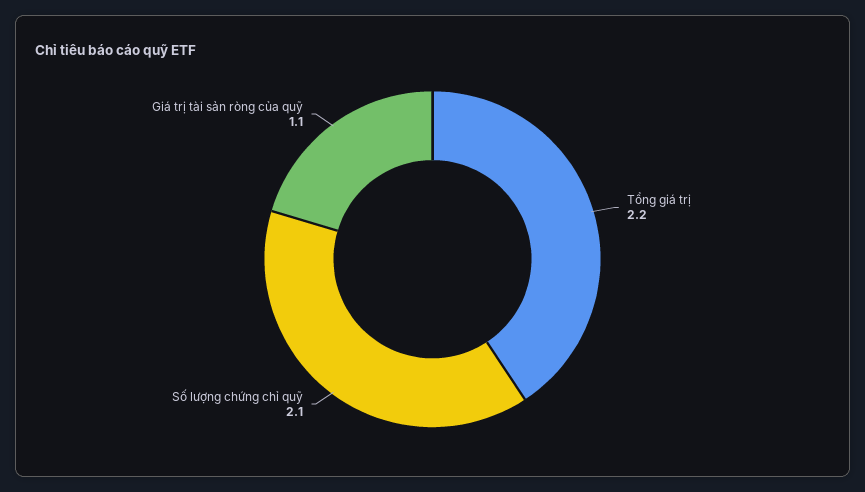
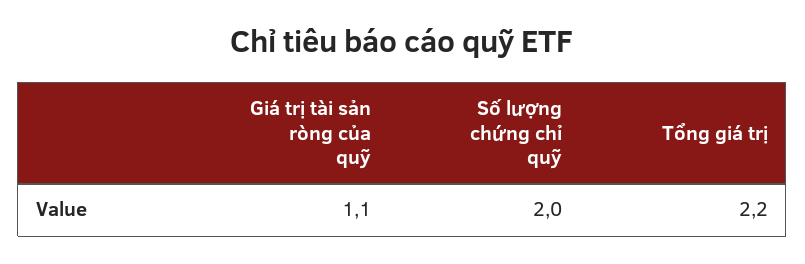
  {
    "Tổng giá trị": 2.2,
-   "Số lượng chứng chỉ quỹ": 2.1,
+   "Số lượng chứng chỉ quỹ": 2,
    "Giá trị tài sản ròng của quỹ": 1.1
  }

